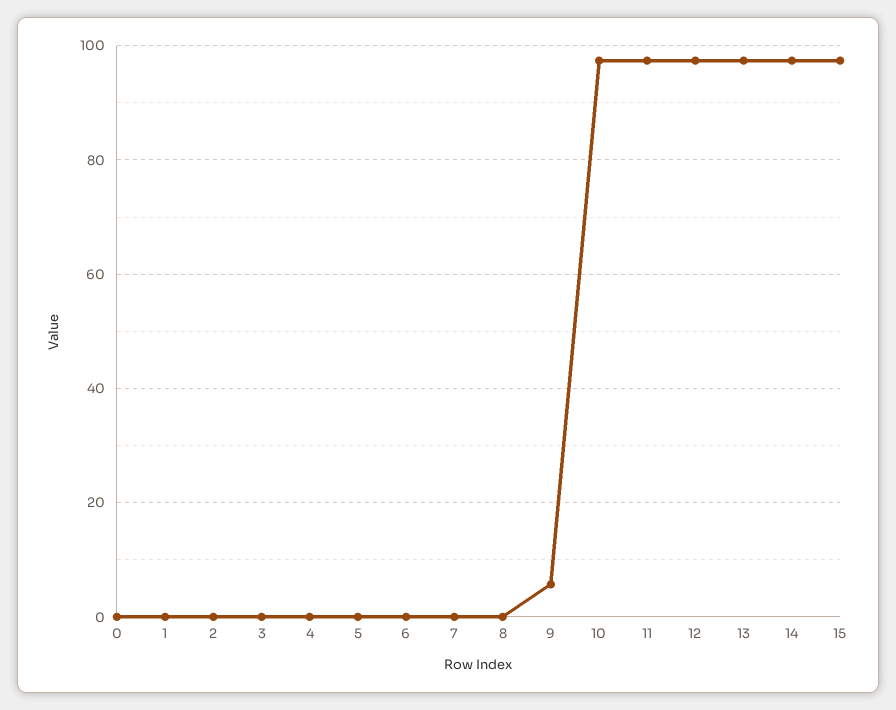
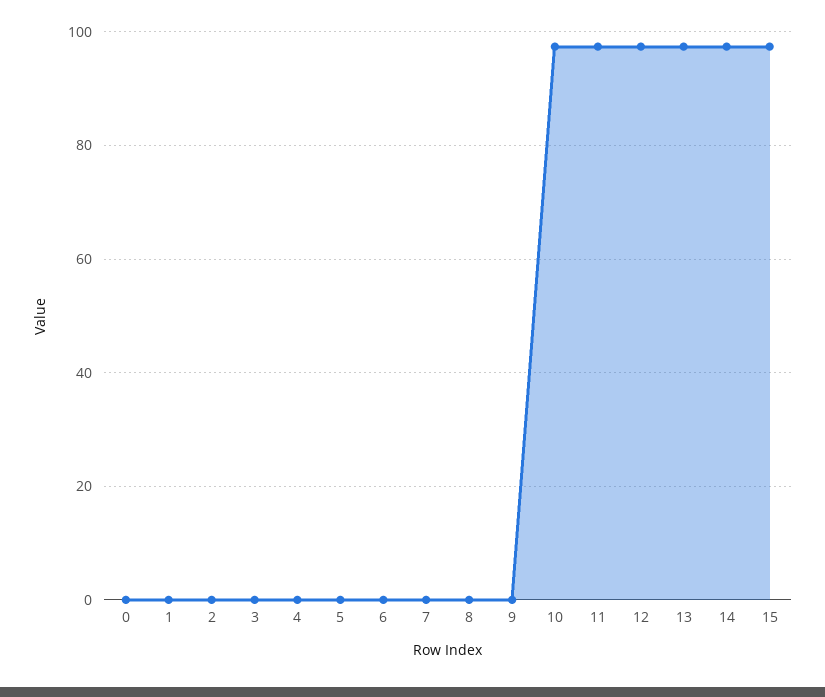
  {
    "0": 0,
    "1": 0,
    "2": 0,
    "3": 0,
    "4": 0,
    "5": 0,
    "6": 0,
    "7": 0,
    "8": 0,
-   "9": 6,
+   "9": 0,
    "10": 98,
    "11": 98,
    "12": 98,
    "13": 98,
    "14": 98,
    "15": 98
  }

